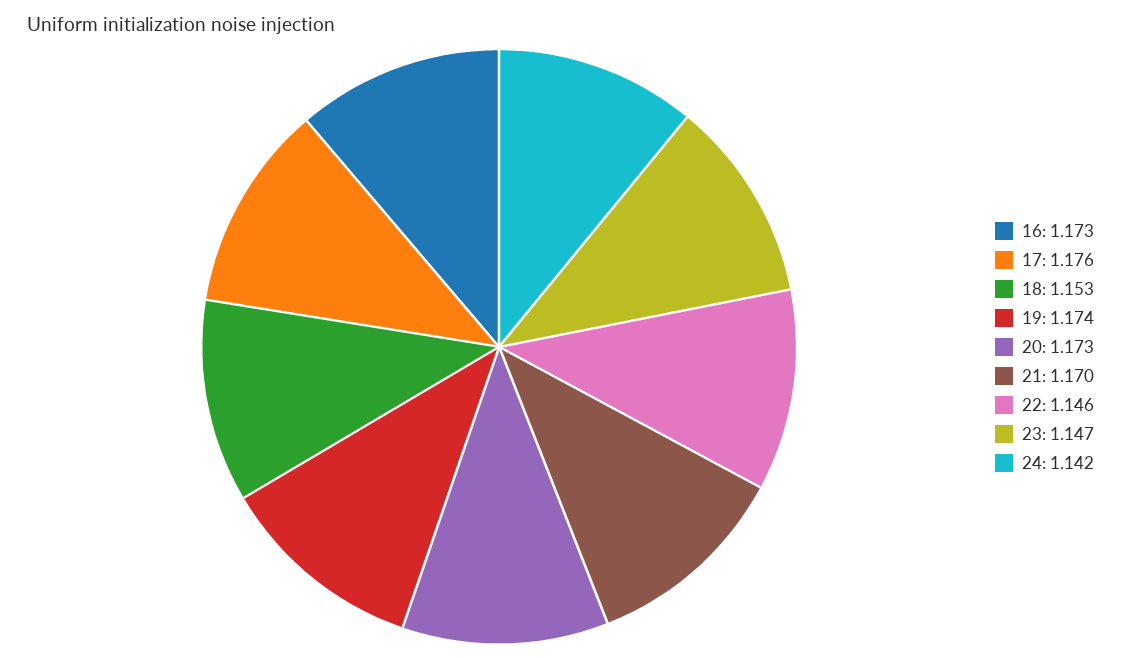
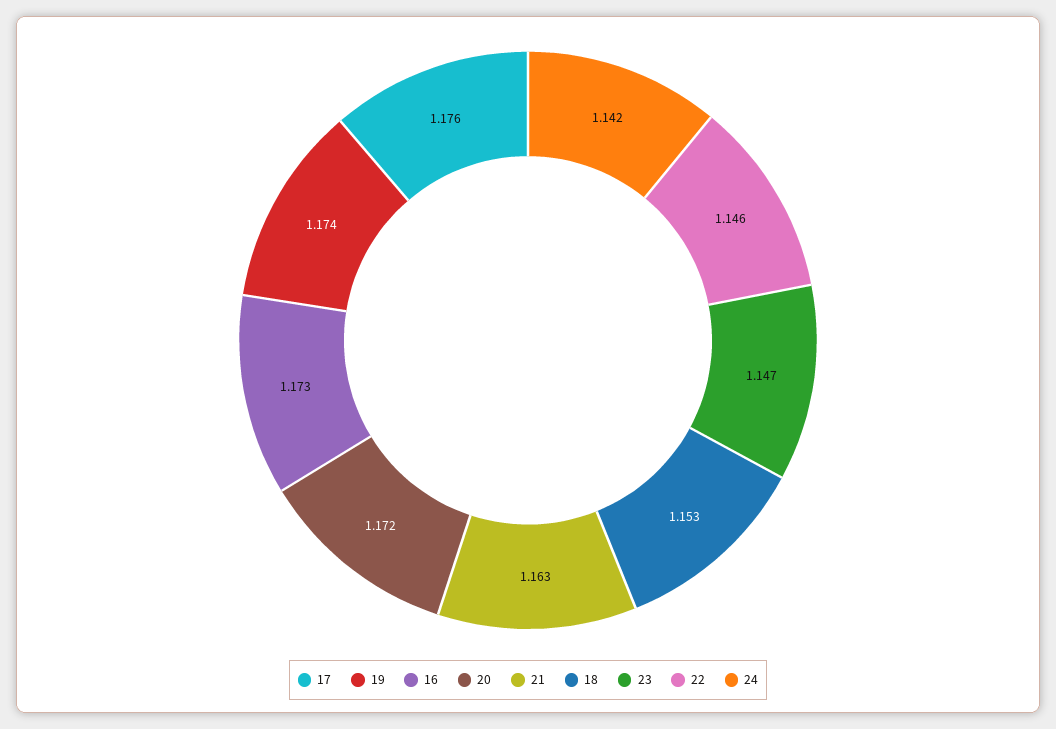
  {
    "16": 1.173,
    "17": 1.176,
    "18": 1.153,
    "19": 1.174,
-   "20": 1.173,
+   "20": 1.172,
-   "21": 1.17,
+   "21": 1.163,
    "22": 1.146,
    "23": 1.147,
    "24": 1.142
  }

